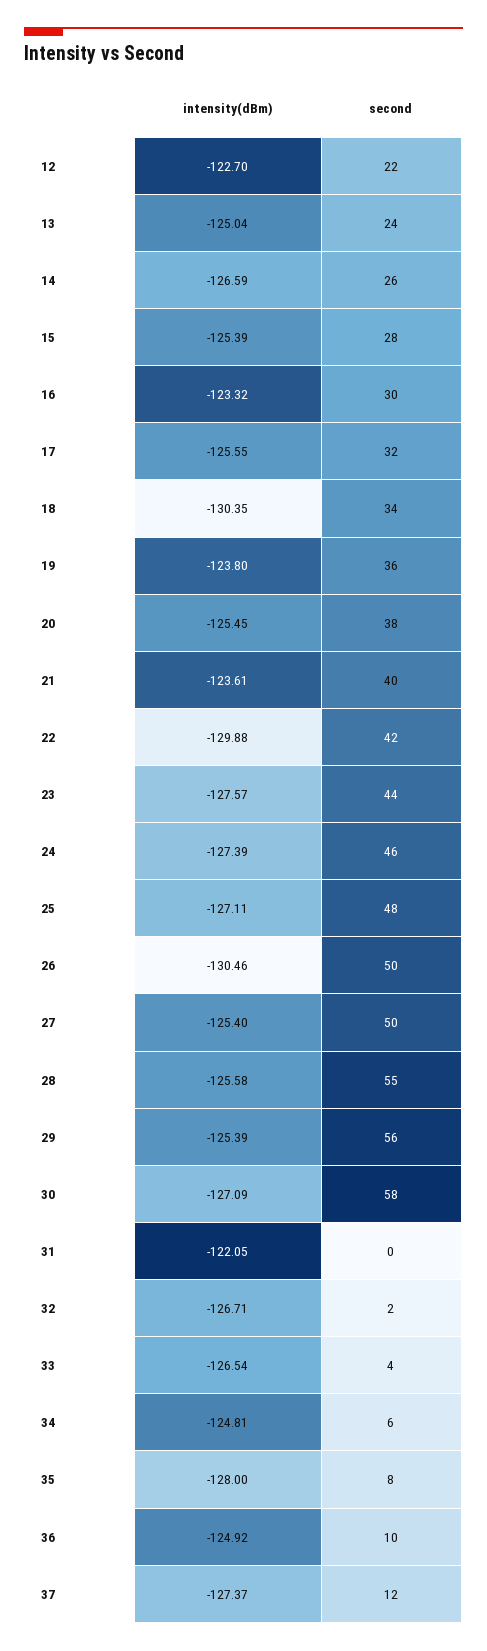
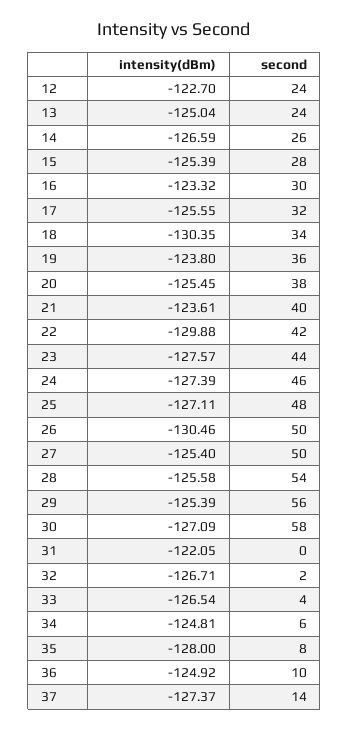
  {
    "intensity(dBm)": {
      "12": -122.7,
      "13": -125.04,
      "14": -126.59,
      "15": -125.39,
      "16": -123.32,
      "17": -125.55,
      "18": -130.35,
      "19": -123.8,
      "20": -125.45,
      "21": -123.61,
      "22": -129.88,
      "23": -127.57,
      "24": -127.39,
      "25": -127.11,
      "26": -130.46,
      "27": -125.4,
      "28": -125.58,
      "29": -125.39,
      "30": -127.09,
      "31": -122.05,
      "32": -126.71,
      "33": -126.54,
      "34": -124.81,
      "35": -128,
      "36": -124.92,
      "37": -127.37
    },
    "second": {
-     "12": 22,
+     "12": 24,
      "13": 24,
      "14": 26,
      "15": 28,
      "16": 30,
      "17": 32,
      "18": 34,
      "19": 36,
      "20": 38,
      "21": 40,
      "22": 42,
      "23": 44,
      "24": 46,
      "25": 48,
      "26": 50,
      "27": 50,
-     "28": 55,
+     "28": 54,
      "29": 56,
      "30": 58,
      "31": 0,
      "32": 2,
      "33": 4,
      "34": 6,
      "35": 8,
      "36": 10,
-     "37": 12
+     "37": 14
    }
  }

